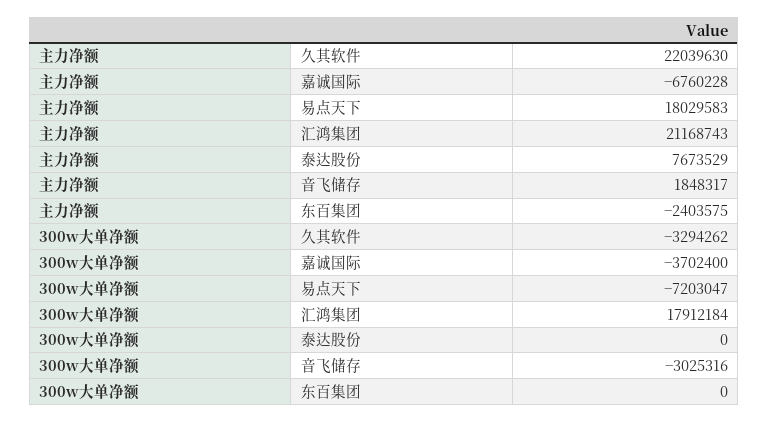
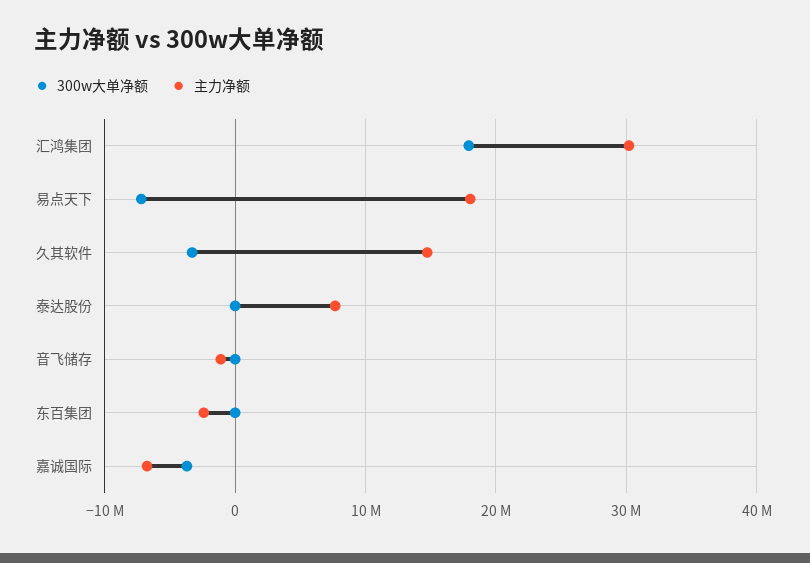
  {
    "主力净额": {
-     "久其软件": 22039630,
+     "久其软件": 15000000,
      "嘉诚国际": -6760228,
      "易点天下": 18029583,
-     "汇鸿集团": 21168743,
+     "汇鸿集团": 30000000,
      "泰达股份": 7673529,
-     "音飞储存": 1848317,
+     "音飞储存": -1000000,
      "东百集团": -2403575
    },
    "300w大单净额": {
      "久其软件": -3294262,
      "嘉诚国际": -3702400,
      "易点天下": -7203047,
      "汇鸿集团": 17912184,
      "泰达股份": 0,
-     "音飞储存": -3025316,
+     "音飞储存": 0,
      "东百集团": 0
    }
  }

